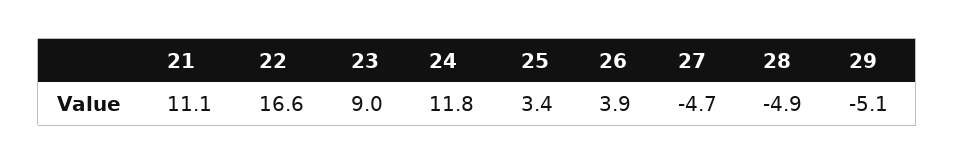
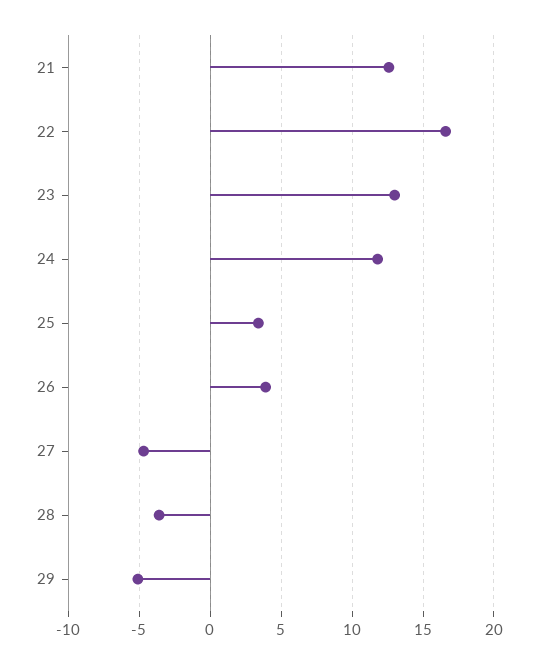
  {
-   "21": 11.1,
+   "21": 12.5,
    "22": 16.6,
-   "23": 9,
+   "23": 13,
    "24": 11.8,
    "25": 3.4,
    "26": 3.9,
    "27": -4.7,
-   "28": -4.9,
+   "28": -3.5,
    "29": -5.1
  }

